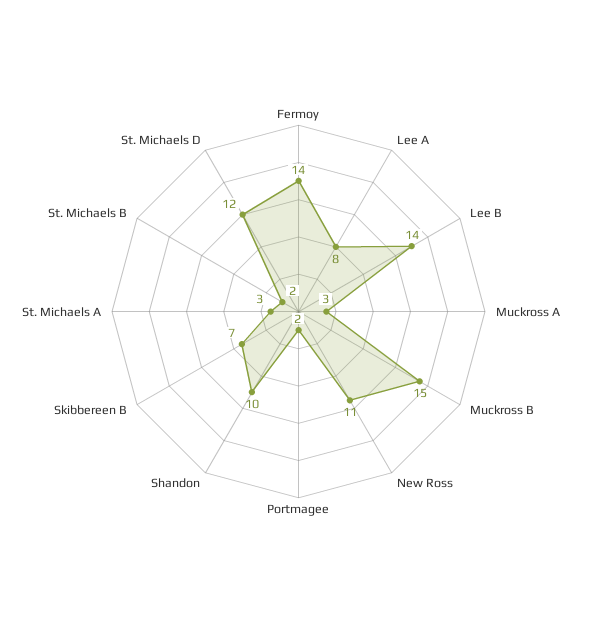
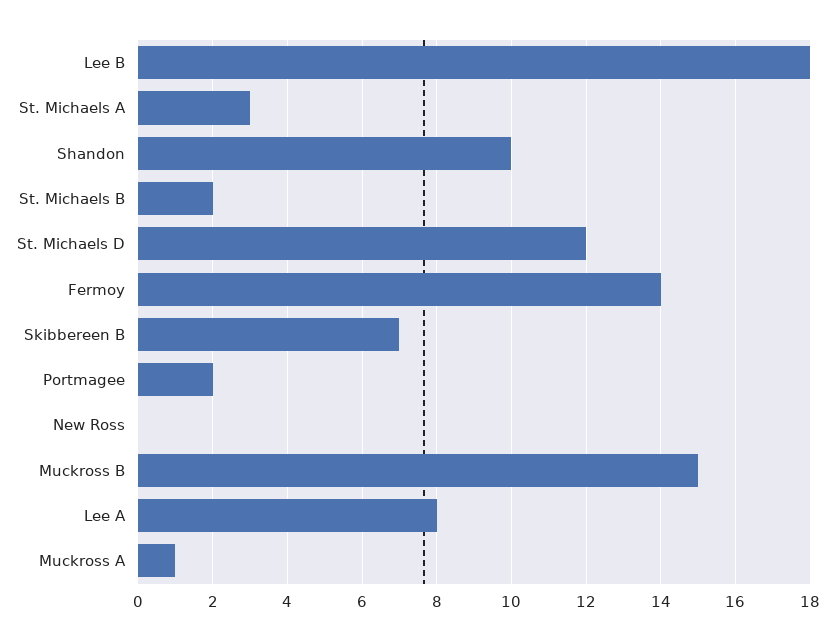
  {
    "Fermoy": 14,
    "Lee A": 8,
-   "Lee B": 14,
+   "Lee B": 18,
-   "Muckross A": 3,
+   "Muckross A": 1,
    "Muckross B": 15,
-   "New Ross": 11,
+   "New Ross": 0,
    "Portmagee": 2,
    "Shandon": 10,
    "Skibbereen B": 7,
    "St. Michaels A": 3,
    "St. Michaels B": 2,
    "St. Michaels D": 12
  }

